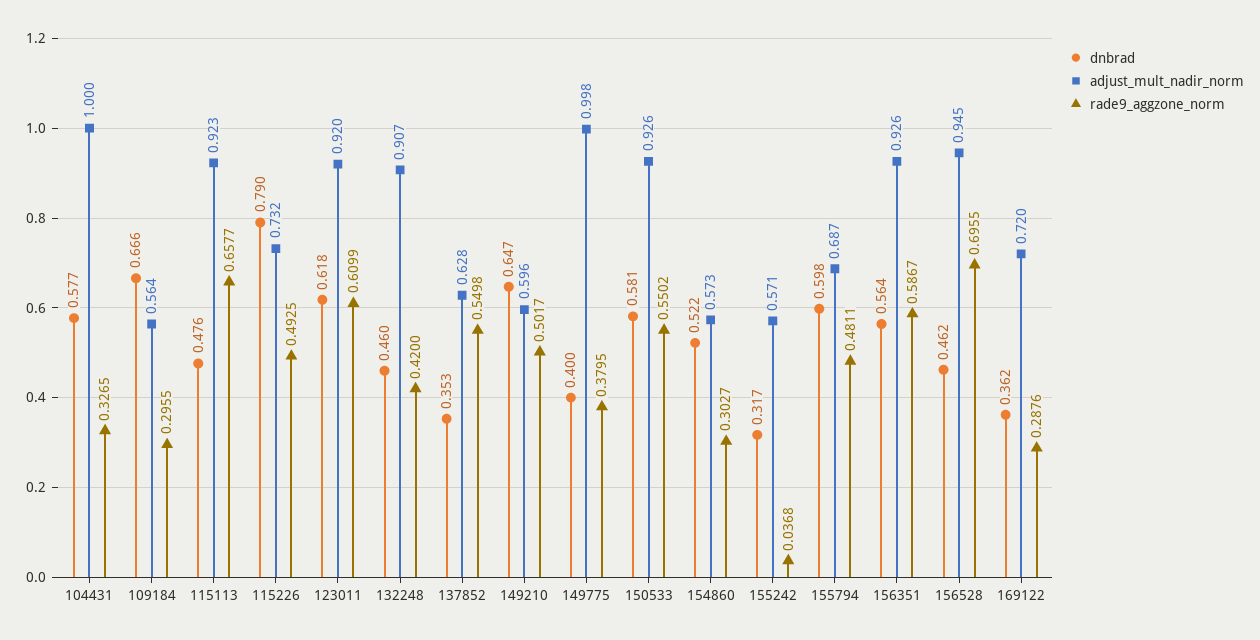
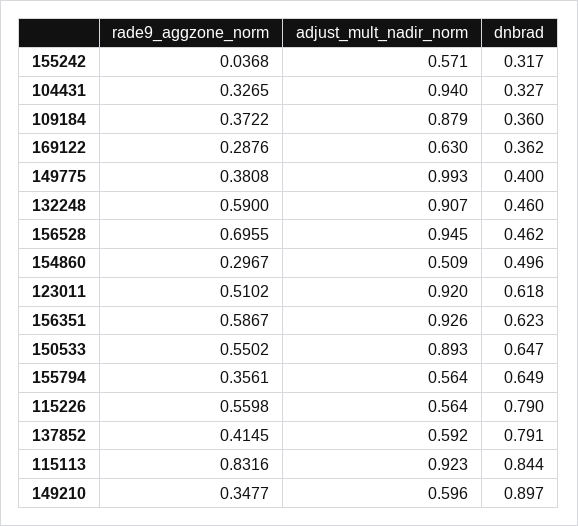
  {
    "dnbrad": {
-     "104431": 0.577,
+     "104431": 0.327,
-     "109184": 0.666,
+     "109184": 0.36,
-     "115113": 0.476,
+     "115113": 0.844,
      "115226": 0.79,
      "123011": 0.618,
      "132248": 0.46,
-     "137852": 0.353,
+     "137852": 0.791,
-     "149210": 0.647,
+     "149210": 0.897,
      "149775": 0.4,
-     "150533": 0.581,
+     "150533": 0.647,
-     "154860": 0.522,
+     "154860": 0.496,
      "155242": 0.317,
-     "155794": 0.598,
+     "155794": 0.649,
-     "156351": 0.564,
+     "156351": 0.623,
      "156528": 0.462,
      "169122": 0.362
    },
    "adjust_mult_nadir_norm": {
-     "104431": 1,
+     "104431": 0.94,
-     "109184": 0.564,
+     "109184": 0.879,
      "115113": 0.923,
-     "115226": 0.732,
+     "115226": 0.564,
      "123011": 0.92,
      "132248": 0.907,
-     "137852": 0.628,
+     "137852": 0.592,
      "149210": 0.596,
-     "149775": 0.998,
+     "149775": 0.993,
-     "150533": 0.926,
+     "150533": 0.893,
-     "154860": 0.573,
+     "154860": 0.509,
      "155242": 0.571,
-     "155794": 0.687,
+     "155794": 0.564,
      "156351": 0.926,
      "156528": 0.945,
-     "169122": 0.72
+     "169122": 0.63
    },
    "rade9_aggzone_norm": {
      "104431": 0.3265,
-     "109184": 0.2955,
+     "109184": 0.3722,
-     "115113": 0.6577,
+     "115113": 0.8316,
-     "115226": 0.4925,
+     "115226": 0.5598,
-     "123011": 0.6099,
+     "123011": 0.5102,
-     "132248": 0.42,
+     "132248": 0.59,
-     "137852": 0.5498,
+     "137852": 0.4145,
-     "149210": 0.5017,
+     "149210": 0.3477,
-     "149775": 0.3795,
+     "149775": 0.3808,
      "150533": 0.5502,
-     "154860": 0.3027,
+     "154860": 0.2967,
      "155242": 0.0368,
-     "155794": 0.4811,
+     "155794": 0.3561,
      "156351": 0.5867,
      "156528": 0.6955,
      "169122": 0.2876
    }
  }

